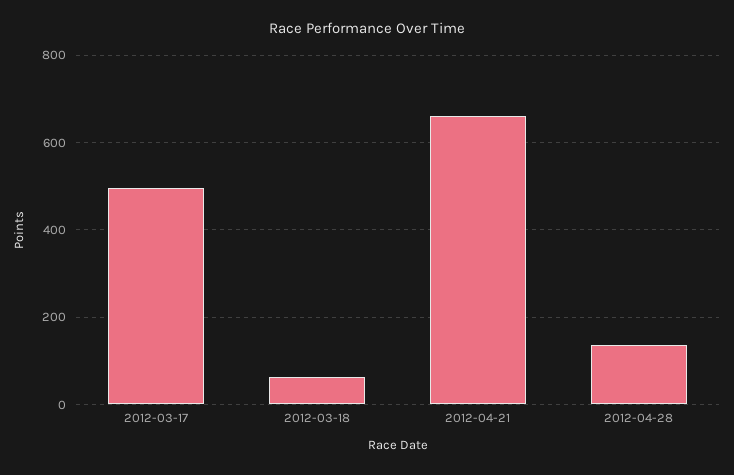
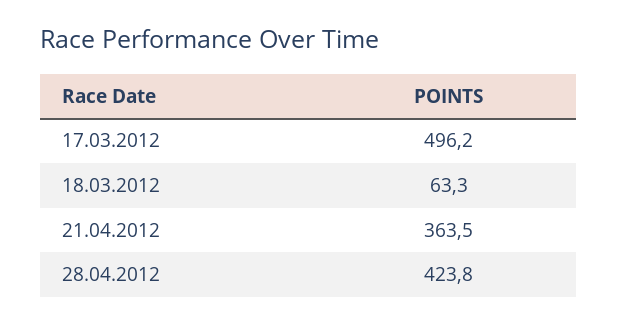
  {
    "2012-03-17": 496.2,
    "2012-03-18": 63.3,
-   "2012-04-21": 660,
+   "2012-04-21": 363.5,
-   "2012-04-28": 140
+   "2012-04-28": 423.8
  }

